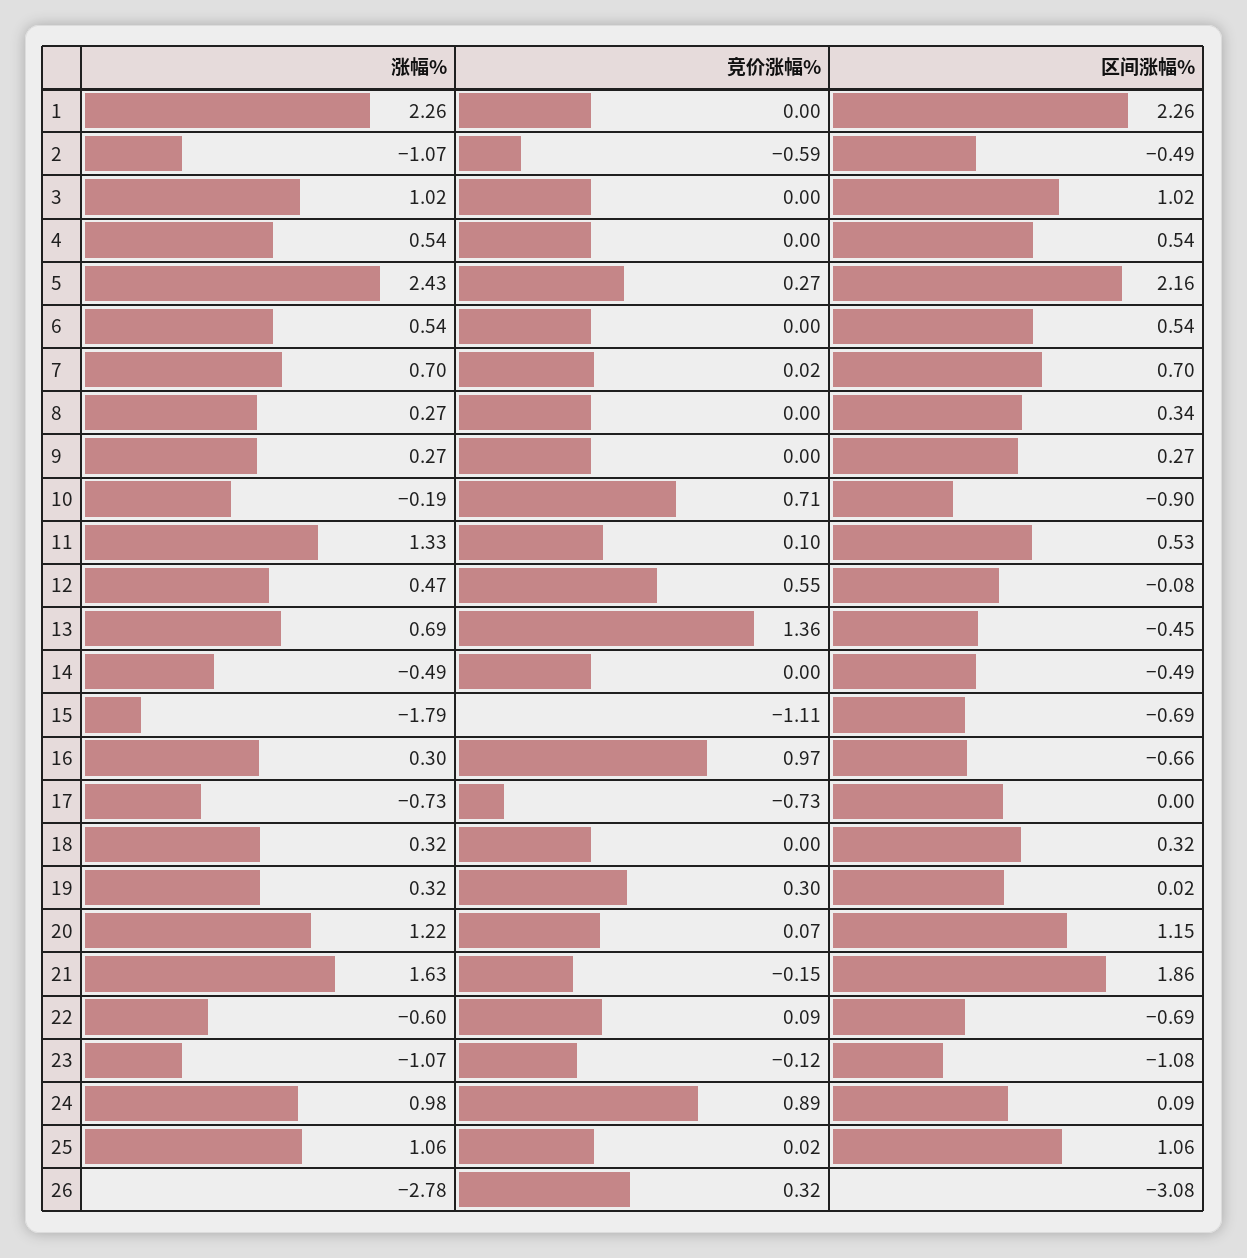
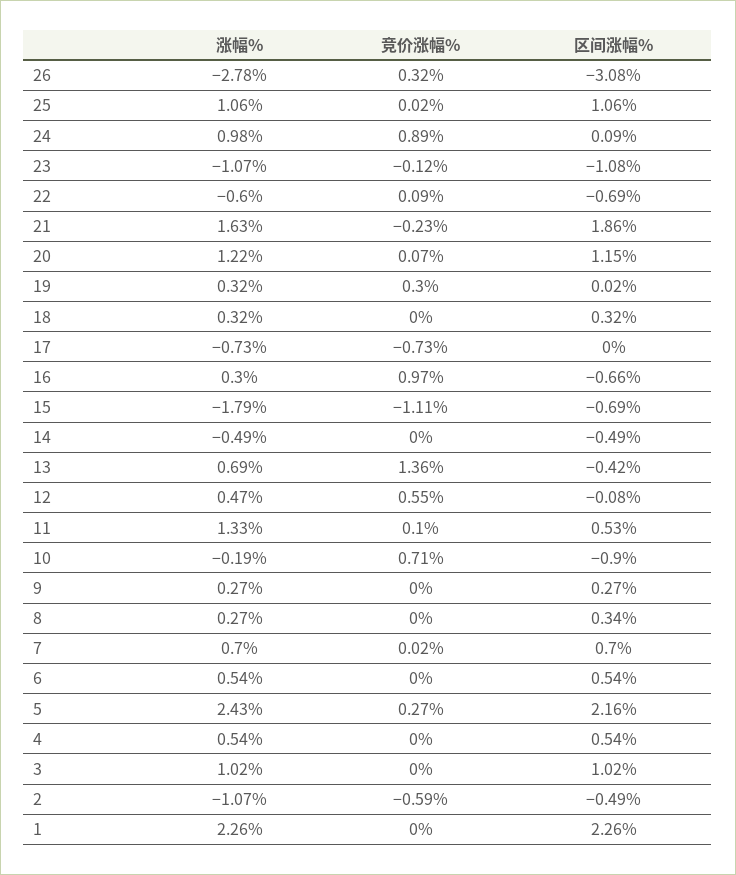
  {
    "涨幅%": {
      "1": 2.26,
      "2": -1.07,
      "3": 1.02,
      "4": 0.54,
      "5": 2.43,
      "6": 0.54,
      "7": 0.7,
      "8": 0.27,
      "9": 0.27,
      "10": -0.19,
      "11": 1.33,
      "12": 0.47,
      "13": 0.69,
      "14": -0.49,
      "15": -1.79,
      "16": 0.3,
      "17": -0.73,
      "18": 0.32,
      "19": 0.32,
      "20": 1.22,
      "21": 1.63,
      "22": -0.6,
      "23": -1.07,
      "24": 0.98,
      "25": 1.06,
      "26": -2.78
    },
    "竞价涨幅%": {
      "1": 0,
      "2": -0.59,
      "3": 0,
      "4": 0,
      "5": 0.27,
      "6": 0,
      "7": 0.02,
      "8": 0,
      "9": 0,
      "10": 0.71,
      "11": 0.1,
      "12": 0.55,
      "13": 1.36,
      "14": 0,
      "15": -1.11,
      "16": 0.97,
      "17": -0.73,
      "18": 0,
      "19": 0.3,
      "20": 0.07,
-     "21": -0.15,
+     "21": -0.23,
      "22": 0.09,
      "23": -0.12,
      "24": 0.89,
      "25": 0.02,
      "26": 0.32
    },
    "区间涨幅%": {
      "1": 2.26,
      "2": -0.49,
      "3": 1.02,
      "4": 0.54,
      "5": 2.16,
      "6": 0.54,
      "7": 0.7,
      "8": 0.34,
      "9": 0.27,
      "10": -0.9,
      "11": 0.53,
      "12": -0.08,
-     "13": -0.45,
+     "13": -0.42,
      "14": -0.49,
      "15": -0.69,
      "16": -0.66,
      "17": 0,
      "18": 0.32,
      "19": 0.02,
      "20": 1.15,
      "21": 1.86,
      "22": -0.69,
      "23": -1.08,
      "24": 0.09,
      "25": 1.06,
      "26": -3.08
    }
  }

